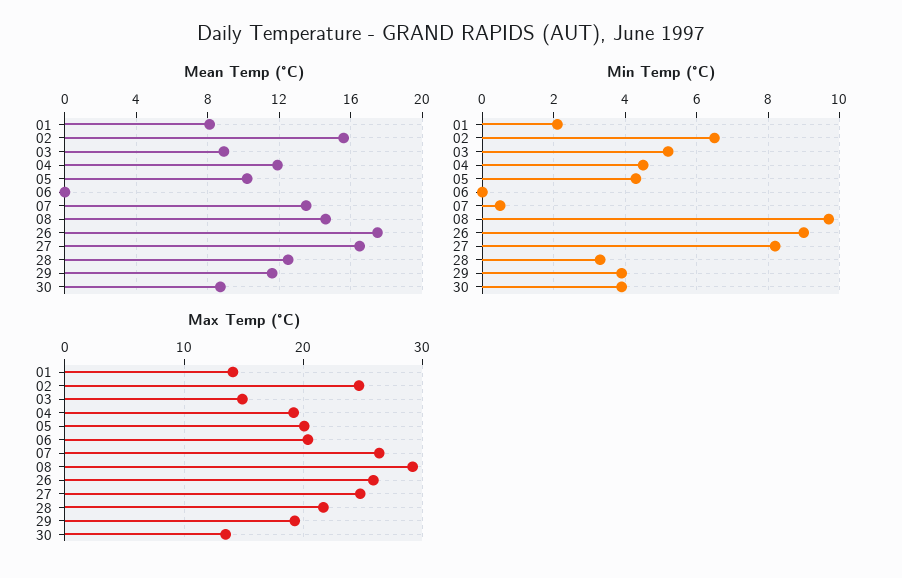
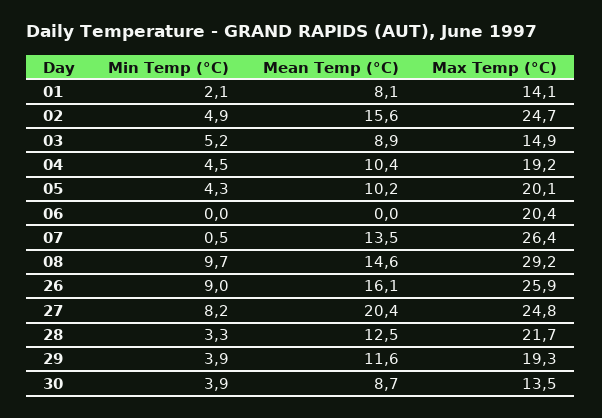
  {
    "Mean Temp (°C)": {
      "01": 8.1,
      "02": 15.6,
      "03": 8.9,
-     "04": 12,
+     "04": 10.4,
      "05": 10.2,
      "06": 0,
      "07": 13.5,
      "08": 14.6,
-     "26": 17.5,
+     "26": 16.1,
-     "27": 16.5,
+     "27": 20.4,
      "28": 12.5,
      "29": 11.6,
      "30": 8.7
    },
    "Min Temp (°C)": {
      "01": 2.1,
-     "02": 6.5,
+     "02": 4.9,
      "03": 5.2,
      "04": 4.5,
      "05": 4.3,
      "06": 0,
      "07": 0.5,
      "08": 9.7,
      "26": 9,
      "27": 8.2,
      "28": 3.3,
      "29": 3.9,
      "30": 3.9
    },
    "Max Temp (°C)": {
      "01": 14.1,
      "02": 24.7,
      "03": 14.9,
      "04": 19.2,
      "05": 20.1,
      "06": 20.4,
      "07": 26.4,
      "08": 29.2,
      "26": 25.9,
      "27": 24.8,
      "28": 21.7,
      "29": 19.3,
      "30": 13.5
    }
  }

